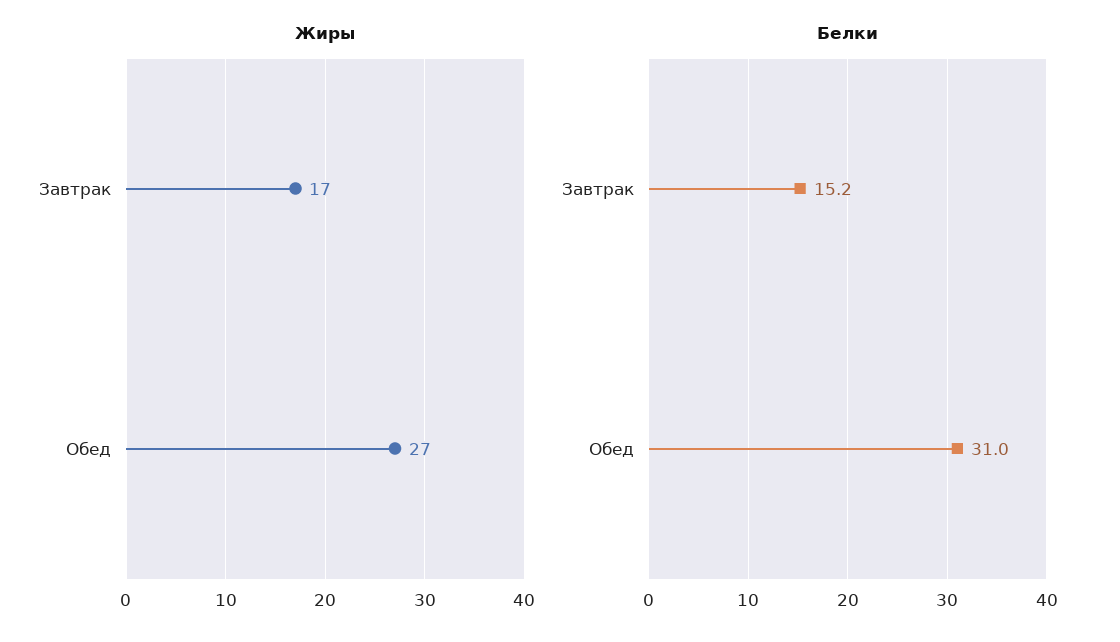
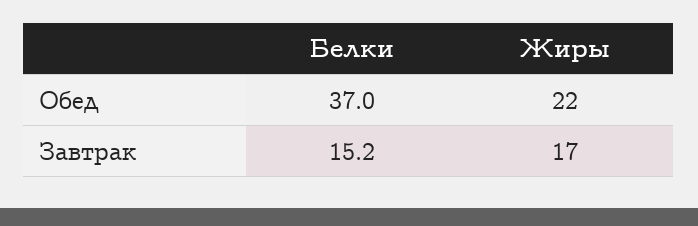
  {
    "Жиры": {
      "Завтрак": 17,
-     "Обед": 27
+     "Обед": 22
    },
    "Белки": {
      "Завтрак": 15.2,
-     "Обед": 31
+     "Обед": 37
    }
  }

